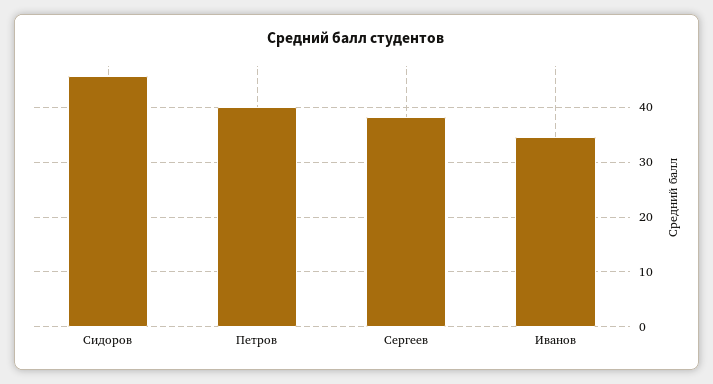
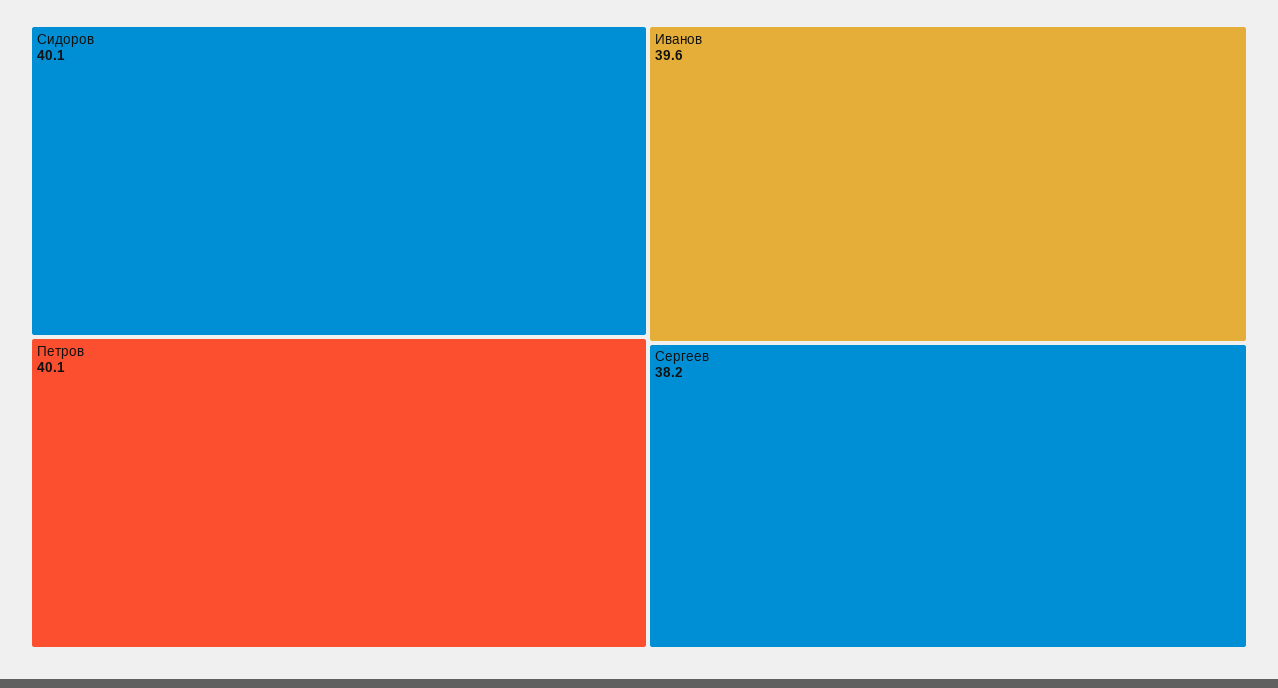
  {
-   "Сидоров": 46,
+   "Сидоров": 40.1,
    "Петров": 40.1,
    "Сергеев": 38.2,
-   "Иванов": 34
+   "Иванов": 39.6
  }

